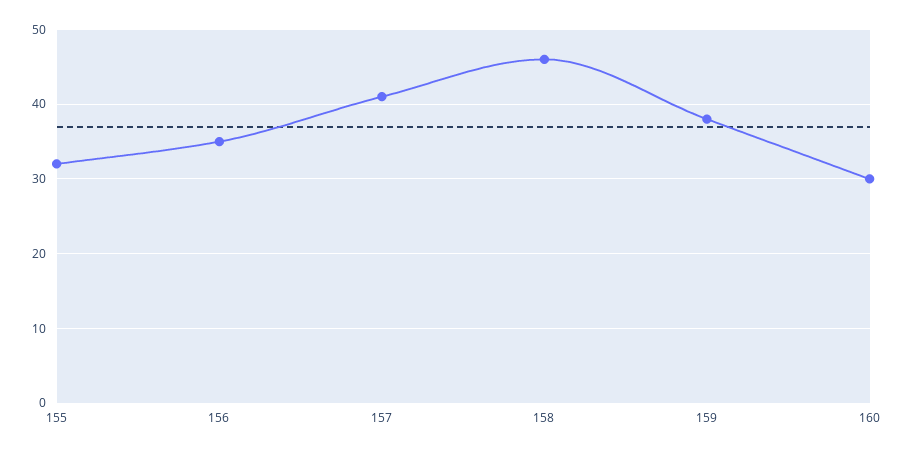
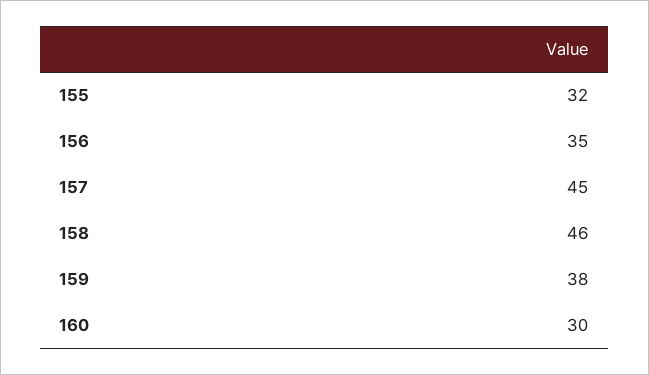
  {
    "155": 32,
    "156": 35,
-   "157": 41,
+   "157": 45,
    "158": 46,
    "159": 38,
    "160": 30
  }

